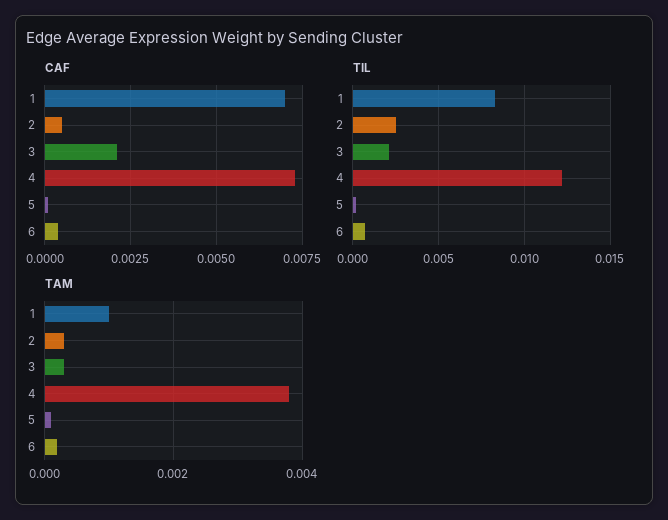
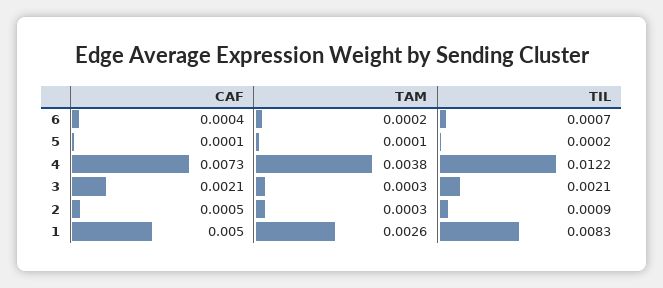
  {
    "CAF": {
-     "1": 0.007,
+     "1": 0.005,
      "2": 0.0005,
      "3": 0.0021,
      "4": 0.0073,
      "5": 0.0001,
      "6": 0.0004
    },
    "TIL": {
      "1": 0.0083,
-     "2": 0.0025,
+     "2": 0.0009,
      "3": 0.0021,
      "4": 0.0122,
      "5": 0.0002,
      "6": 0.0007
    },
    "TAM": {
-     "1": 0.001,
+     "1": 0.0026,
      "2": 0.0003,
      "3": 0.0003,
      "4": 0.0038,
      "5": 0.0001,
      "6": 0.0002
    }
  }

